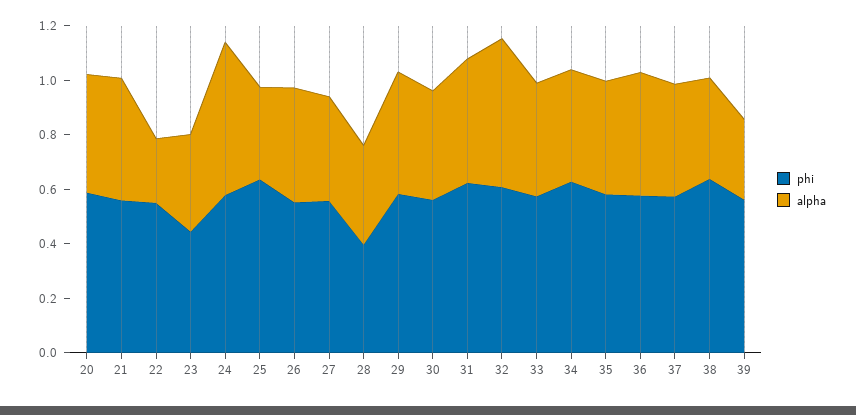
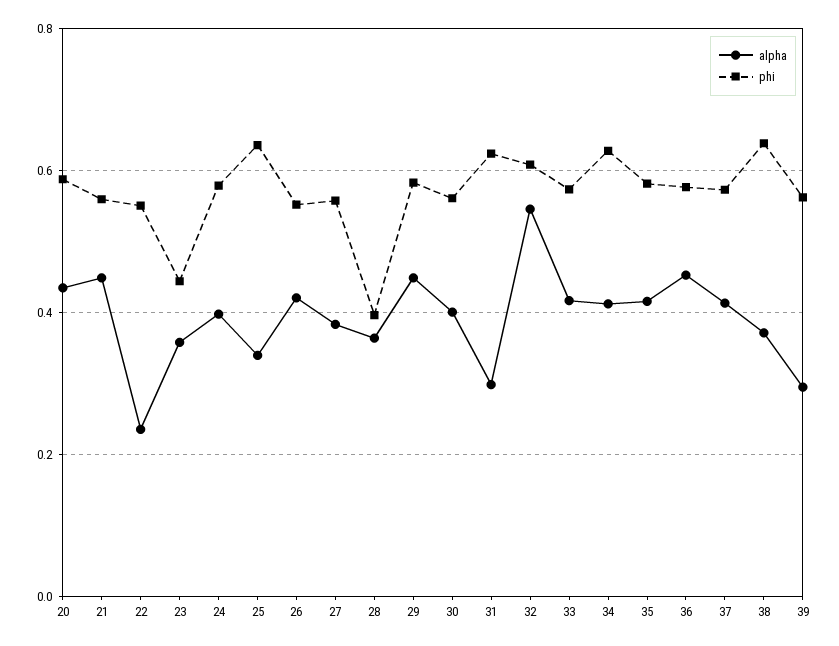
  {
    "phi": {
      "20": 0.58,
      "21": 0.56,
      "22": 0.56,
      "23": 0.44,
      "24": 0.58,
      "25": 0.64,
      "26": 0.56,
      "27": 0.56,
      "28": 0.4,
      "29": 0.58,
      "30": 0.56,
      "31": 0.62,
      "32": 0.6,
      "33": 0.58,
      "34": 0.62,
      "35": 0.58,
      "36": 0.58,
      "37": 0.58,
      "38": 0.64,
      "39": 0.56
    },
    "alpha": {
      "20": 0.44,
      "21": 0.44,
      "22": 0.24,
      "23": 0.36,
-     "24": 0.55,
+     "24": 0.4,
      "25": 0.34,
      "26": 0.42,
      "27": 0.38,
      "28": 0.36,
      "29": 0.44,
      "30": 0.4,
-     "31": 0.45,
+     "31": 0.3,
      "32": 0.54,
      "33": 0.42,
      "34": 0.42,
      "35": 0.42,
      "36": 0.46,
      "37": 0.42,
      "38": 0.38,
      "39": 0.3
    }
  }

